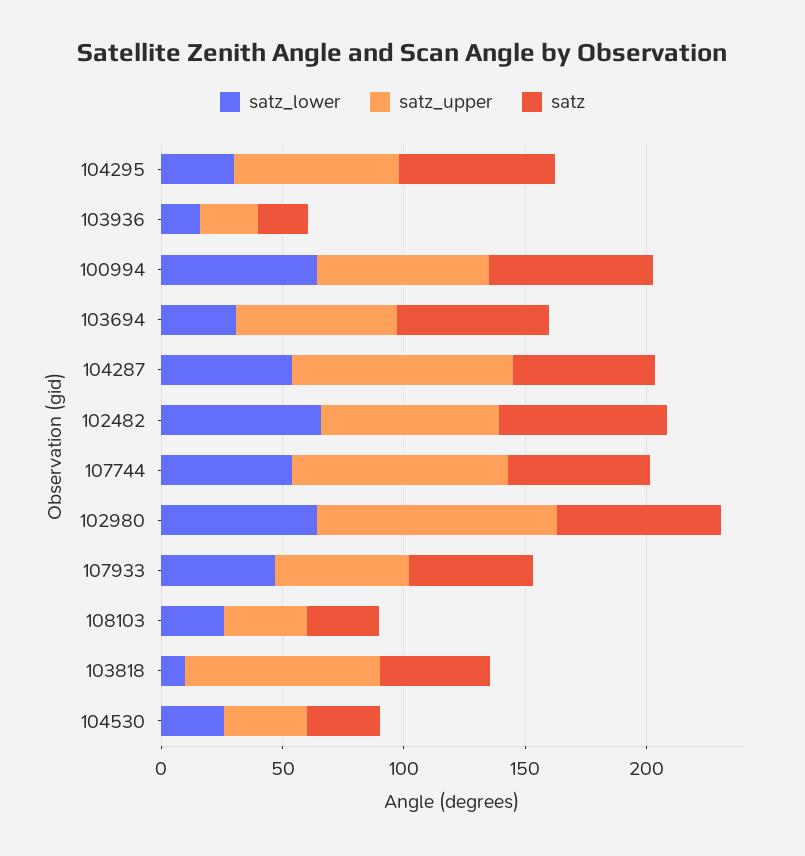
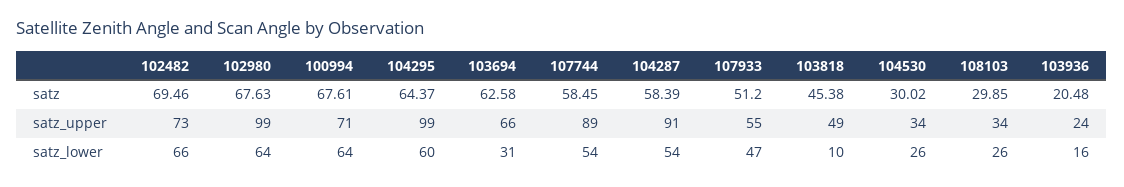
  {
    "satz_lower": {
-     "104295": 30,
+     "104295": 60,
      "103936": 16,
      "100994": 64,
      "103694": 31,
      "104287": 54,
      "102482": 66,
      "107744": 54,
      "102980": 64,
      "107933": 47,
      "108103": 26,
      "103818": 10,
      "104530": 26
    },
    "satz_upper": {
-     "104295": 70,
+     "104295": 99,
      "103936": 24,
      "100994": 71,
      "103694": 66,
      "104287": 91,
      "102482": 73,
      "107744": 89,
      "102980": 99,
      "107933": 55,
      "108103": 34,
-     "103818": 80,
+     "103818": 49,
      "104530": 34
    },
    "satz": {
      "104295": 64.37,
      "103936": 20.48,
      "100994": 67.61,
      "103694": 62.58,
      "104287": 58.39,
      "102482": 69.46,
      "107744": 58.45,
      "102980": 67.63,
      "107933": 51.2,
      "108103": 29.85,
      "103818": 45.38,
      "104530": 30.02
    }
  }

